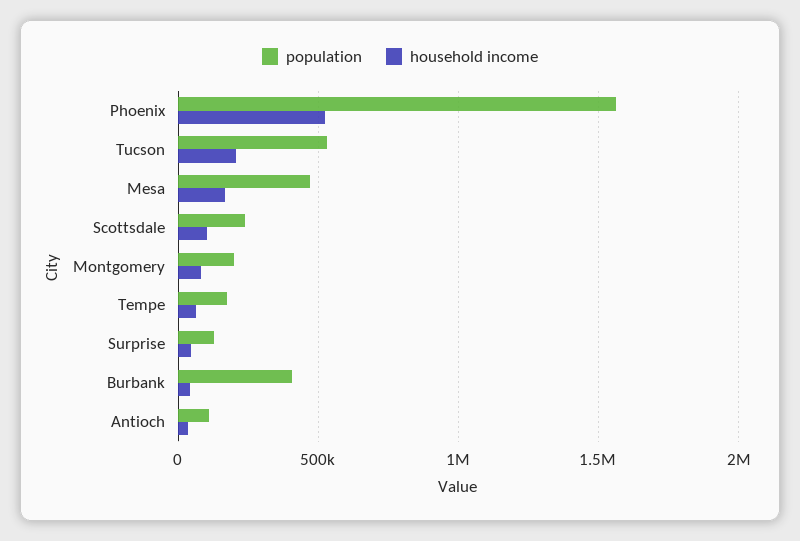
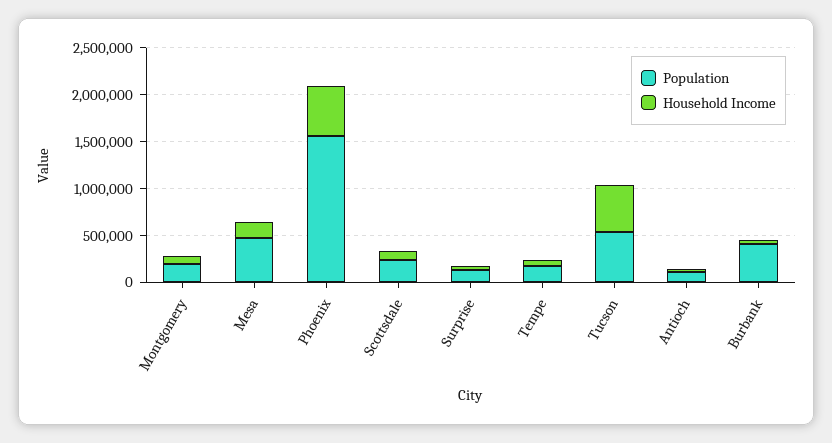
  {
    "population": {
      "Phoenix": 1550000,
      "Tucson": 550000,
      "Mesa": 450000,
      "Scottsdale": 250000,
      "Montgomery": 200000,
      "Tempe": 200000,
      "Surprise": 150000,
      "Burbank": 400000,
      "Antioch": 100000
    },
    "household income": {
      "Phoenix": 550000,
-     "Tucson": 200000,
+     "Tucson": 500000,
      "Mesa": 150000,
      "Scottsdale": 100000,
      "Montgomery": 100000,
      "Tempe": 50000,
      "Surprise": 50000,
      "Burbank": 50000,
      "Antioch": 50000
    }
  }

